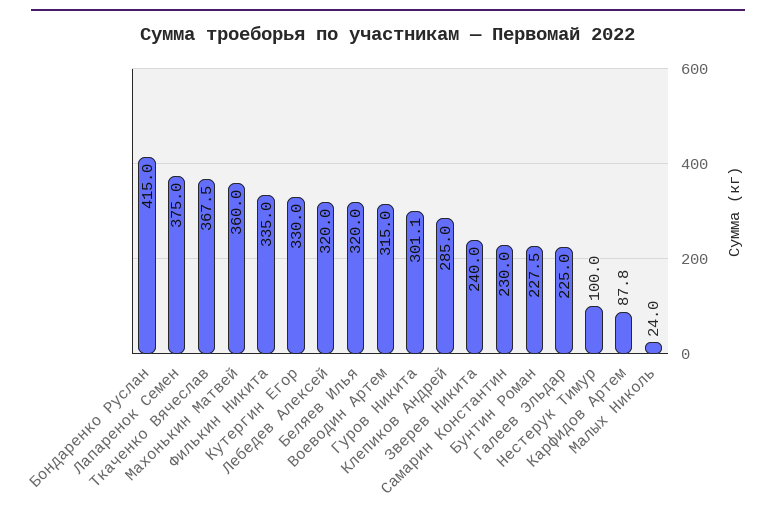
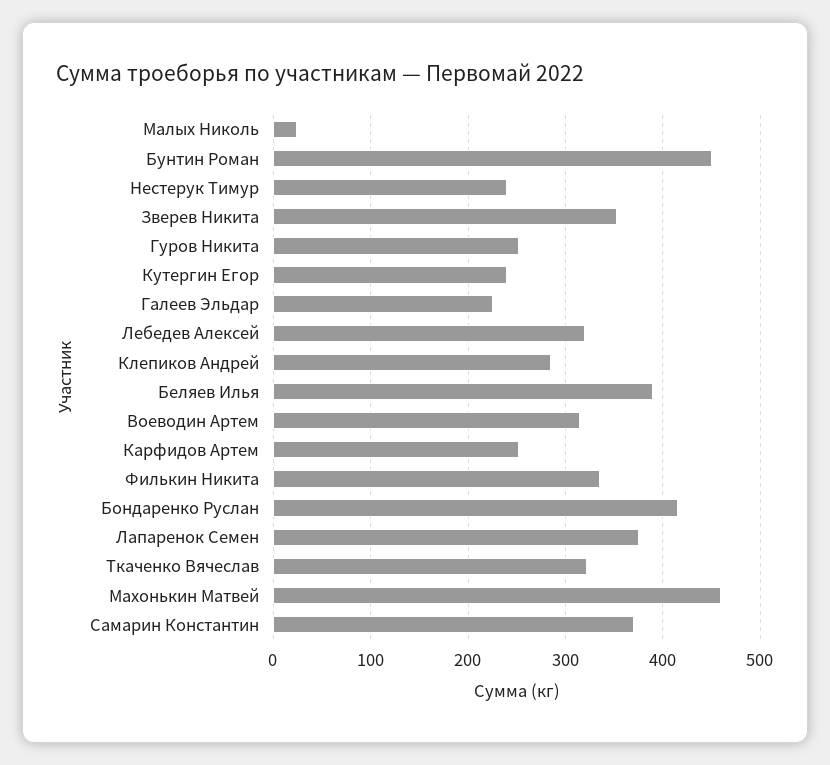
  {
    "Бондаренко Руслан": 415,
    "Лапаренок Семен": 375,
-   "Ткаченко Вячеслав": 367.5,
+   "Ткаченко Вячеслав": 320,
-   "Махонькин Матвей": 360,
+   "Махонькин Матвей": 460,
    "Филькин Никита": 335,
-   "Кутергин Егор": 330,
+   "Кутергин Егор": 240,
    "Лебедев Алексей": 320,
-   "Беляев Илья": 320,
+   "Беляев Илья": 390,
    "Воеводин Артем": 315,
-   "Гуров Никита": 301.1,
+   "Гуров Никита": 250,
    "Клепиков Андрей": 285,
-   "Зверев Никита": 240,
+   "Зверев Никита": 350,
-   "Самарин Константин": 230,
+   "Самарин Константин": 370,
-   "Бунтин Роман": 227.5,
+   "Бунтин Роман": 450,
    "Галеев Эльдар": 225,
-   "Нестерук Тимур": 100,
+   "Нестерук Тимур": 240,
-   "Карфидов Артем": 87.8,
+   "Карфидов Артем": 250,
    "Малых Николь": 24
  }

